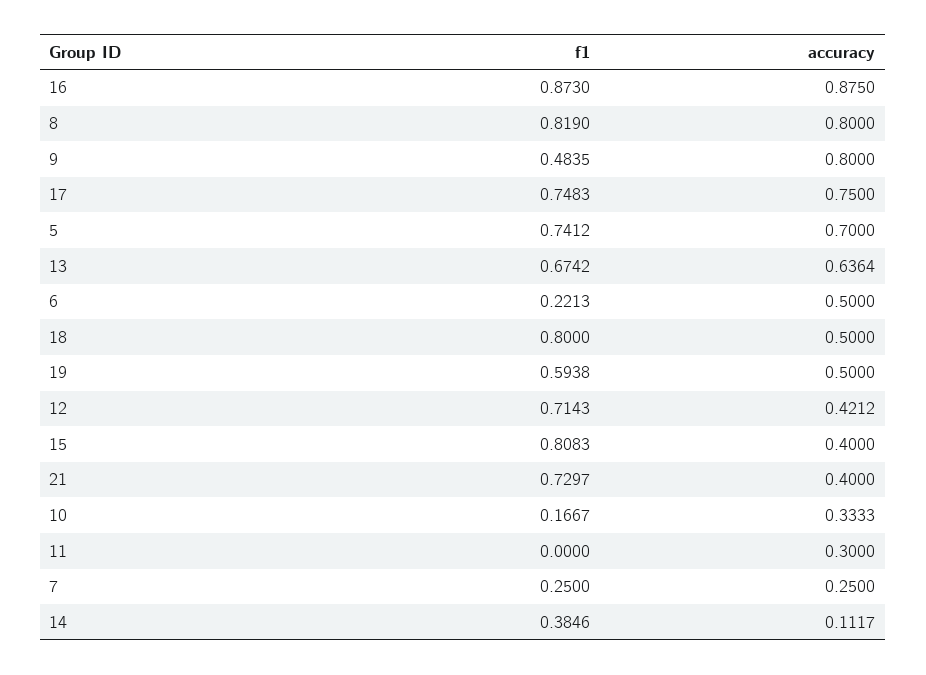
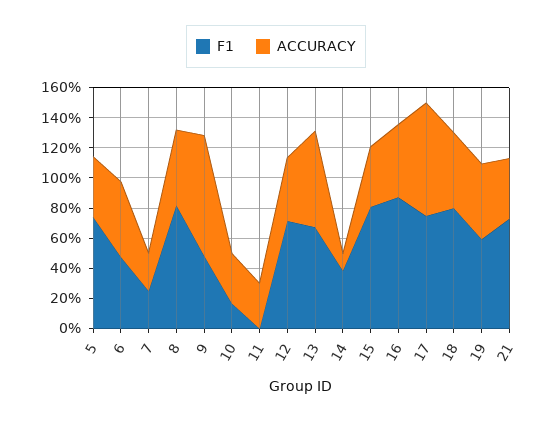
  {
    "f1": {
      "16": 0.873,
      "8": 0.819,
      "9": 0.4835,
      "17": 0.7483,
      "5": 0.7412,
      "13": 0.6742,
-     "6": 0.2213,
+     "6": 0.5,
      "18": 0.8,
      "19": 0.5938,
      "12": 0.7143,
      "15": 0.8083,
      "21": 0.7297,
      "10": 0.1667,
      "11": 0,
      "7": 0.25,
      "14": 0.3846
    },
    "accuracy": {
-     "16": 0.875,
+     "16": 0.5,
-     "8": 0.8,
+     "8": 0.5,
      "9": 0.8,
      "17": 0.75,
-     "5": 0.7,
+     "5": 0.4,
      "13": 0.6364,
      "6": 0.5,
      "18": 0.5,
      "19": 0.5,
      "12": 0.4212,
      "15": 0.4,
      "21": 0.4,
      "10": 0.3333,
      "11": 0.3,
      "7": 0.25,
      "14": 0.1117
    }
  }

